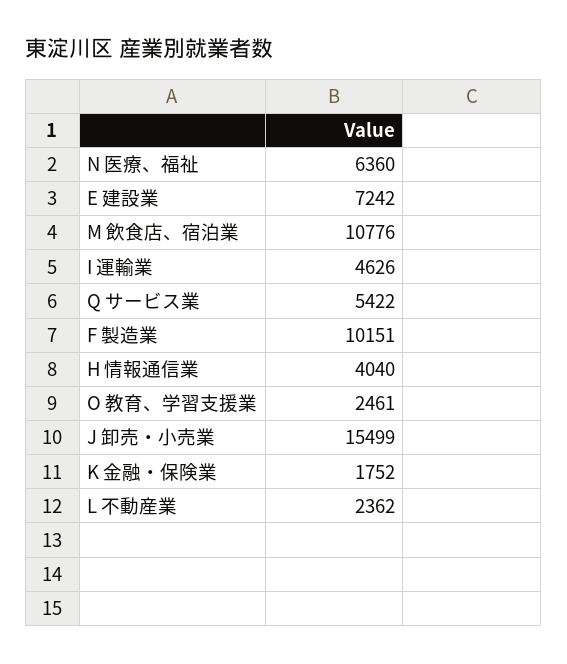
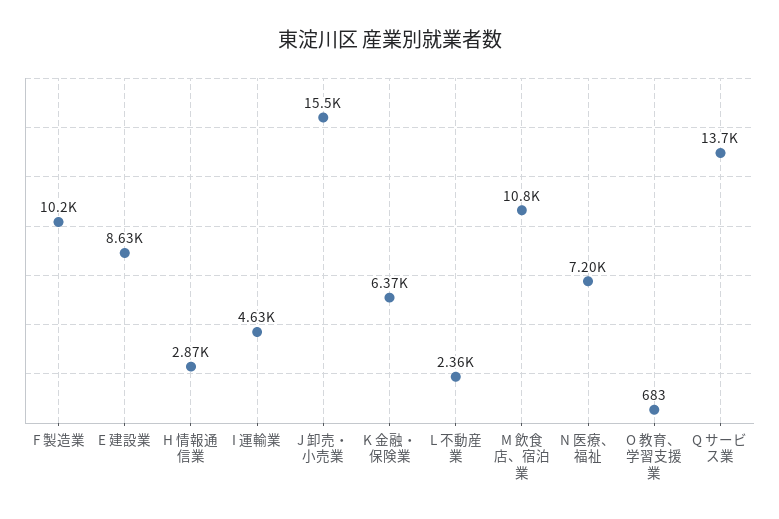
  {
-   "N 医療、福祉": 6360,
+   "N 医療、福祉": 7200,
-   "E 建設業": 7242,
+   "E 建設業": 8630,
    "M 飲食店、宿泊業": 10776,
    "I 運輸業": 4626,
-   "Q サービス業": 5422,
+   "Q サービス業": 13700,
    "F 製造業": 10151,
-   "H 情報通信業": 4040,
+   "H 情報通信業": 2870,
-   "O 教育、学習支援業": 2461,
+   "O 教育、学習支援業": 683,
    "J 卸売・小売業": 15499,
-   "K 金融・保険業": 1752,
+   "K 金融・保険業": 6370,
    "L 不動産業": 2362
  }

